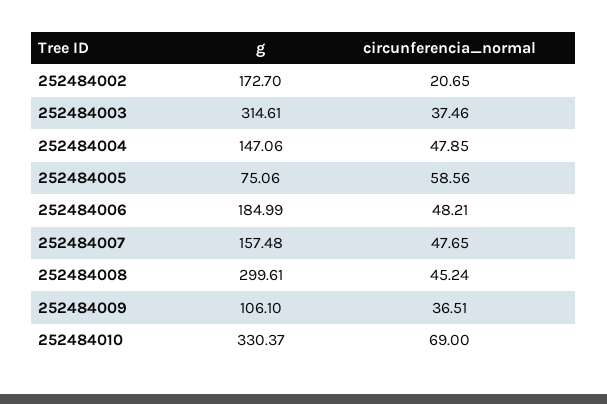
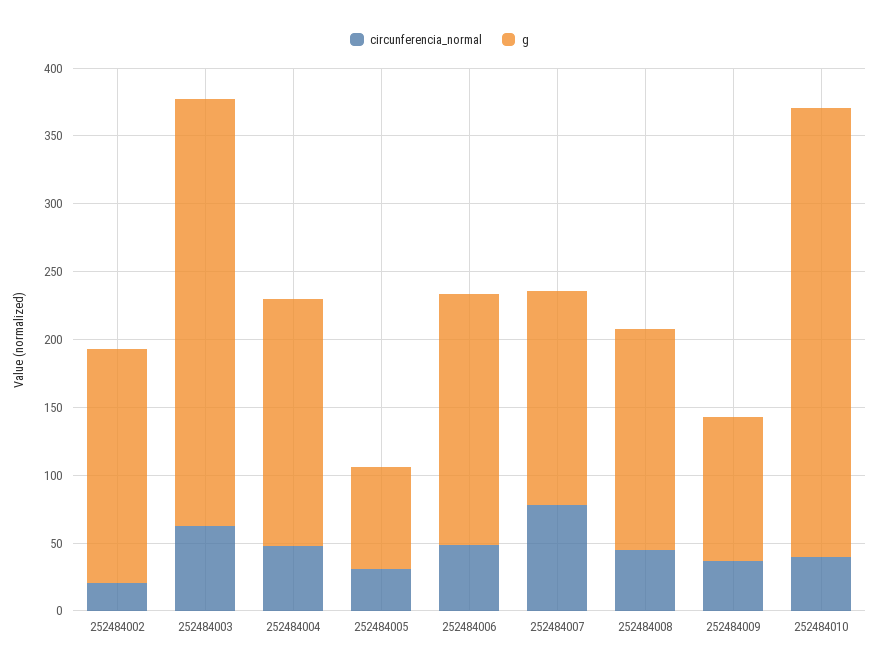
  {
    "g": {
      "252484002": 172.7,
      "252484003": 314.61,
-     "252484004": 147.06,
+     "252484004": 180,
      "252484005": 75.06,
      "252484006": 184.99,
      "252484007": 157.48,
-     "252484008": 299.61,
+     "252484008": 160,
      "252484009": 106.1,
      "252484010": 330.37
    },
    "circunferencia_normal": {
      "252484002": 20.65,
-     "252484003": 37.46,
+     "252484003": 60,
      "252484004": 47.85,
-     "252484005": 58.56,
+     "252484005": 30,
      "252484006": 48.21,
-     "252484007": 47.65,
+     "252484007": 80,
      "252484008": 45.24,
      "252484009": 36.51,
-     "252484010": 69
+     "252484010": 40
    }
  }

